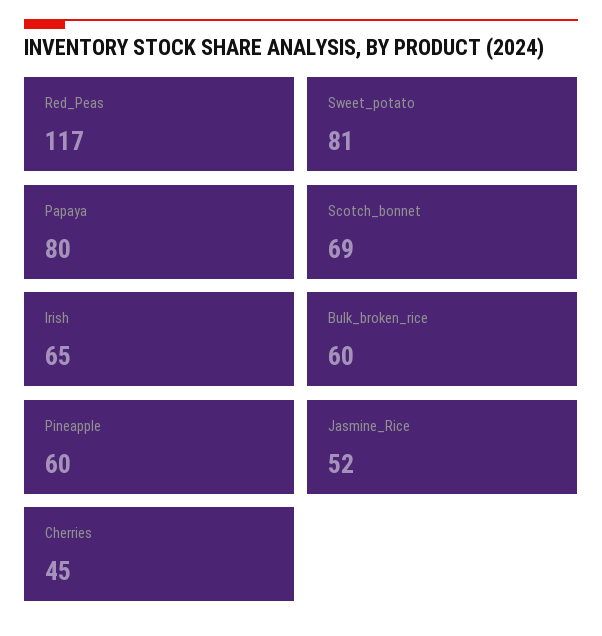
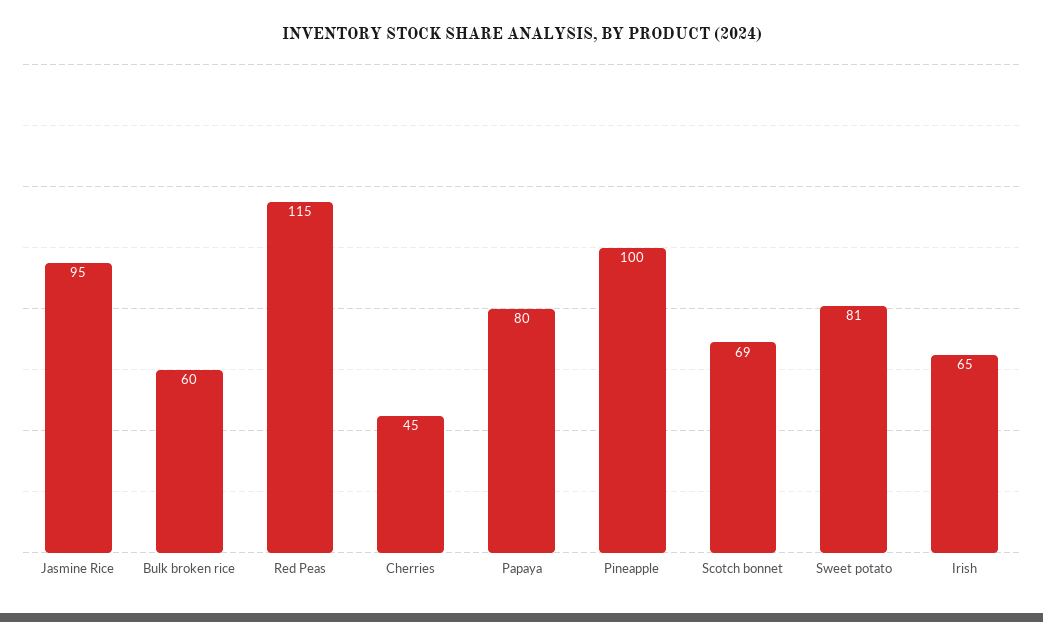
  {
-   "Red_Peas": 117,
+   "Red_Peas": 115,
    "Sweet_potato": 81,
    "Papaya": 80,
    "Scotch_bonnet": 69,
    "Irish": 65,
    "Bulk_broken_rice": 60,
-   "Pineapple": 60,
+   "Pineapple": 100,
-   "Jasmine_Rice": 52,
+   "Jasmine_Rice": 95,
    "Cherries": 45
  }

